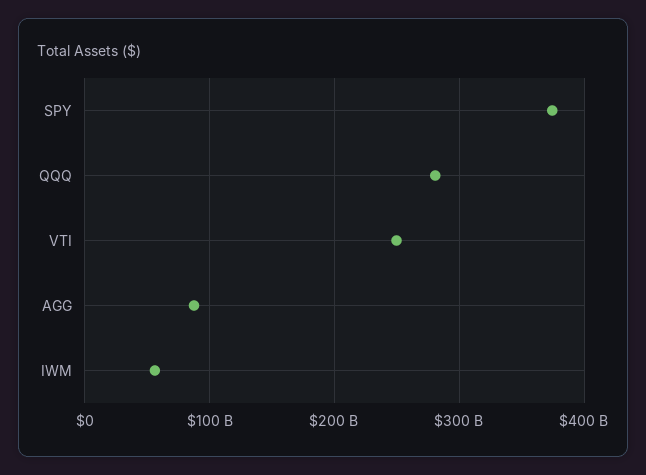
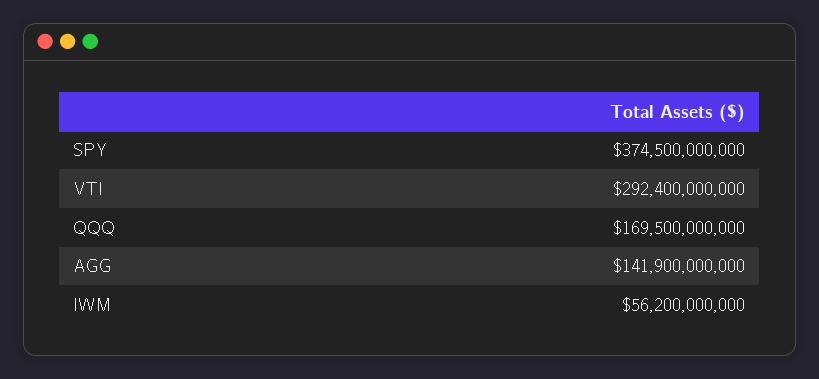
  {
    "SPY": 374500000000,
-   "QQQ": 280000000000,
+   "QQQ": 169500000000,
-   "VTI": 250000000000,
+   "VTI": 292400000000,
-   "AGG": 90000000000,
+   "AGG": 141900000000,
    "IWM": 56200000000
  }

